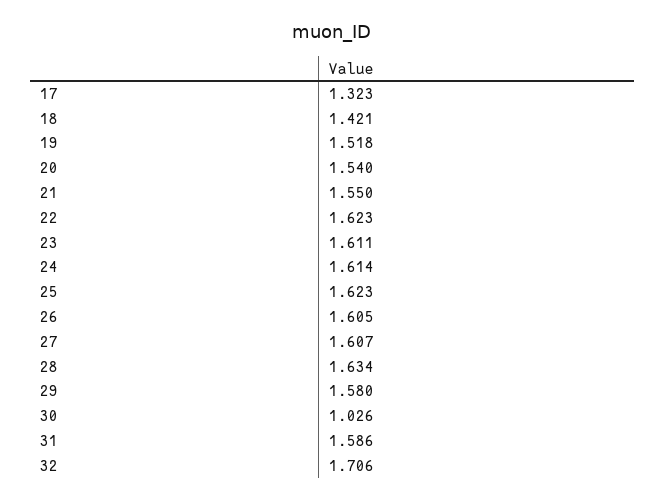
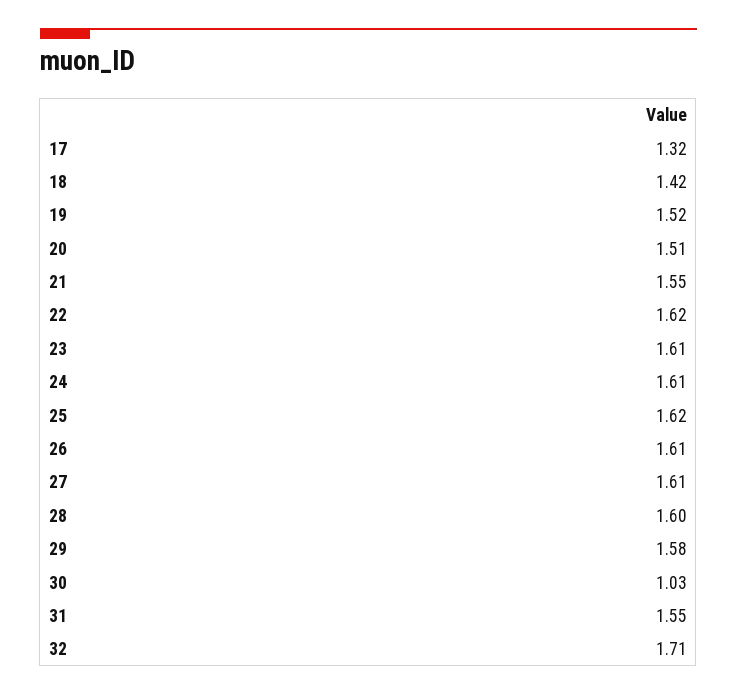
  {
    "17": 1.323,
    "18": 1.421,
    "19": 1.518,
-   "20": 1.54,
+   "20": 1.51,
    "21": 1.55,
    "22": 1.623,
    "23": 1.611,
    "24": 1.614,
    "25": 1.623,
    "26": 1.605,
    "27": 1.607,
-   "28": 1.634,
+   "28": 1.6,
    "29": 1.58,
    "30": 1.026,
-   "31": 1.586,
+   "31": 1.55,
    "32": 1.706
  }

